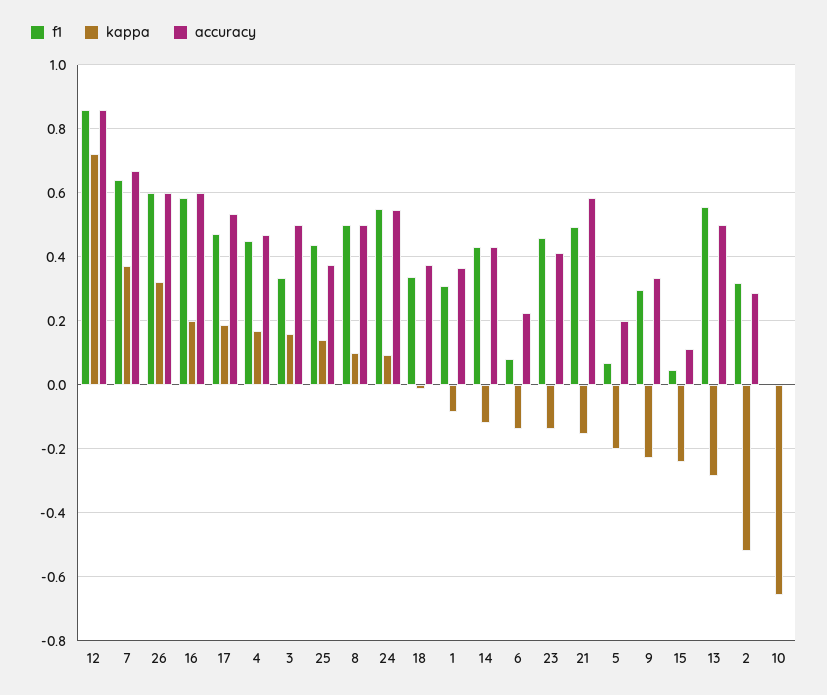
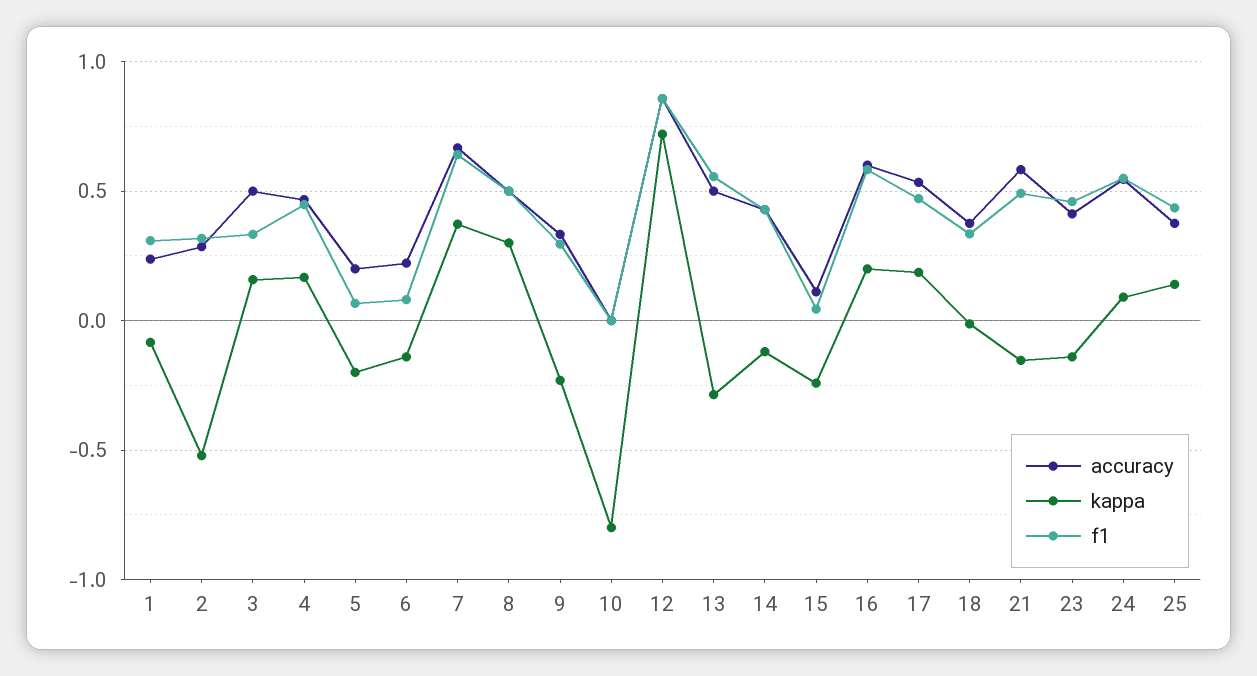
  {
    "f1": {
      "12": 0.86,
      "7": 0.64,
-     "26": 0.6,
      "16": 0.58,
      "17": 0.48,
      "4": 0.44,
      "3": 0.34,
      "25": 0.44,
      "8": 0.5,
      "24": 0.54,
      "18": 0.34,
      "1": 0.3,
      "14": 0.42,
      "6": 0.08,
      "23": 0.46,
      "21": 0.5,
      "5": 0.06,
      "9": 0.3,
      "15": 0.04,
      "13": 0.56,
      "2": 0.32,
      "10": 0
    },
    "kappa": {
      "12": 0.72,
      "7": 0.38,
-     "26": 0.32,
      "16": 0.2,
      "17": 0.18,
      "4": 0.16,
      "3": 0.16,
      "25": 0.14,
-     "8": 0.1,
+     "8": 0.3,
      "24": 0.1,
      "18": -0.02,
      "1": -0.08,
      "14": -0.12,
      "6": -0.14,
      "23": -0.14,
      "21": -0.16,
      "5": -0.2,
      "9": -0.24,
      "15": -0.24,
      "13": -0.28,
      "2": -0.52,
-     "10": -0.66
+     "10": -0.8
    },
    "accuracy": {
      "12": 0.86,
      "7": 0.66,
-     "26": 0.6,
      "16": 0.6,
      "17": 0.54,
      "4": 0.46,
      "3": 0.5,
      "25": 0.38,
      "8": 0.5,
      "24": 0.54,
      "18": 0.38,
-     "1": 0.36,
+     "1": 0.25,
      "14": 0.42,
      "6": 0.22,
      "23": 0.42,
      "21": 0.58,
      "5": 0.2,
      "9": 0.34,
      "15": 0.12,
      "13": 0.5,
      "2": 0.28,
      "10": 0
    }
  }

